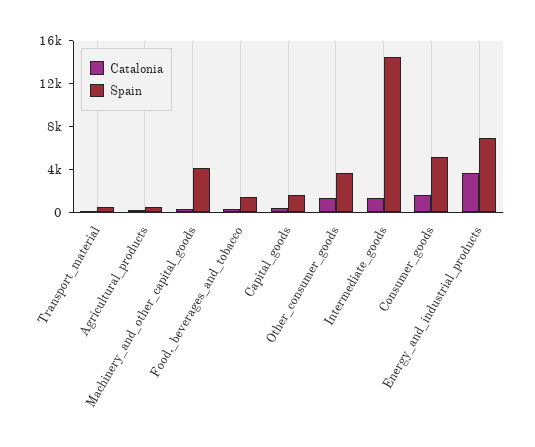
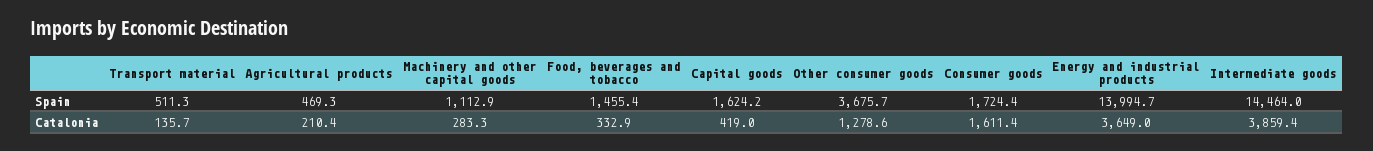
  {
    "Catalonia": {
      "Transport_material": 135.7,
      "Agricultural_products": 210.4,
      "Machinery_and_other_capital_goods": 283.3,
      "Food,_beverages_and_tobacco": 332.9,
      "Capital_goods": 419,
      "Other_consumer_goods": 1278.6,
-     "Intermediate_goods": 1000,
+     "Intermediate_goods": 3859.4,
      "Consumer_goods": 1611.4,
      "Energy_and_industrial_products": 3649
    },
    "Spain": {
      "Transport_material": 511.3,
      "Agricultural_products": 469.3,
-     "Machinery_and_other_capital_goods": 4000,
+     "Machinery_and_other_capital_goods": 1112.9,
      "Food,_beverages_and_tobacco": 1455.4,
      "Capital_goods": 1624.2,
      "Other_consumer_goods": 3675.7,
      "Intermediate_goods": 14464,
-     "Consumer_goods": 5000,
+     "Consumer_goods": 1724.4,
-     "Energy_and_industrial_products": 7000
+     "Energy_and_industrial_products": 13994.7
    }
  }

